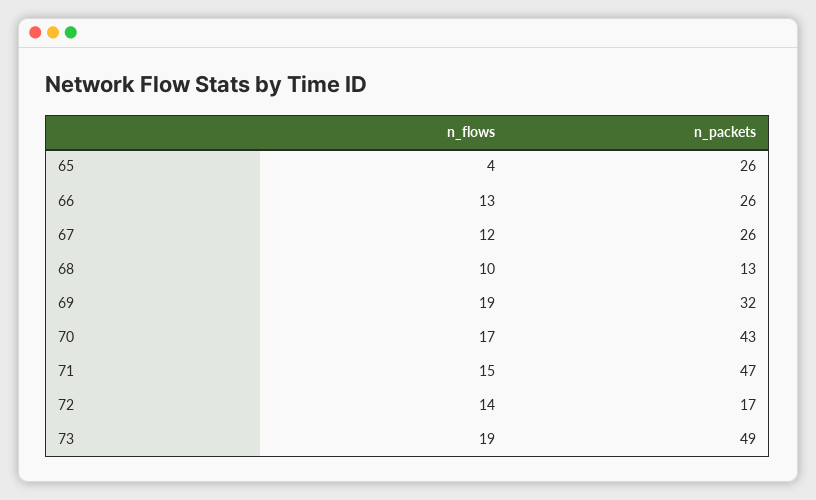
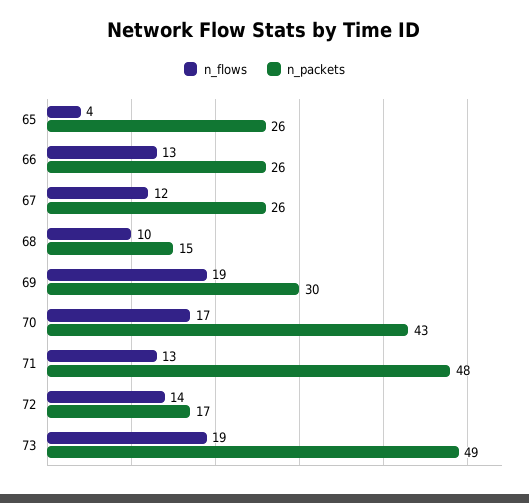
  {
    "n_flows": {
      "65": 4,
      "66": 13,
      "67": 12,
      "68": 10,
      "69": 19,
      "70": 17,
-     "71": 15,
+     "71": 13,
      "72": 14,
      "73": 19
    },
    "n_packets": {
      "65": 26,
      "66": 26,
      "67": 26,
-     "68": 13,
+     "68": 15,
-     "69": 32,
+     "69": 30,
      "70": 43,
-     "71": 47,
+     "71": 48,
      "72": 17,
      "73": 49
    }
  }

